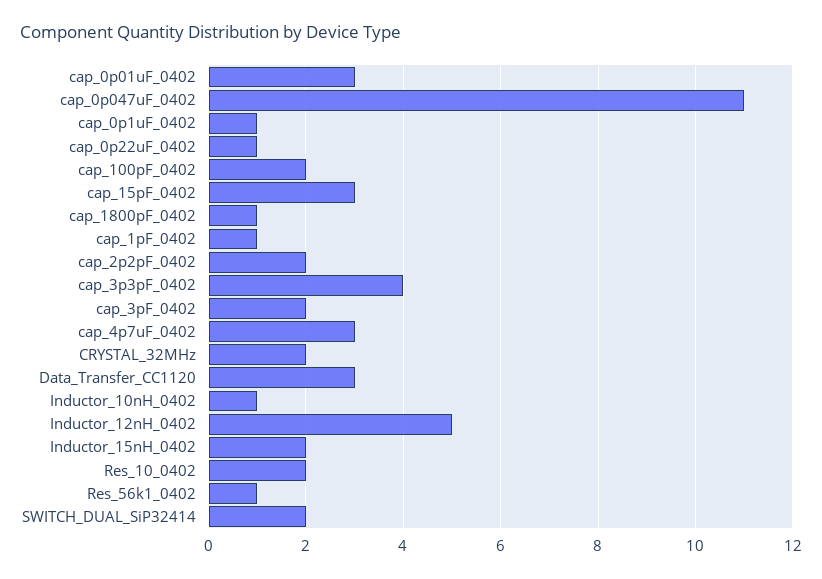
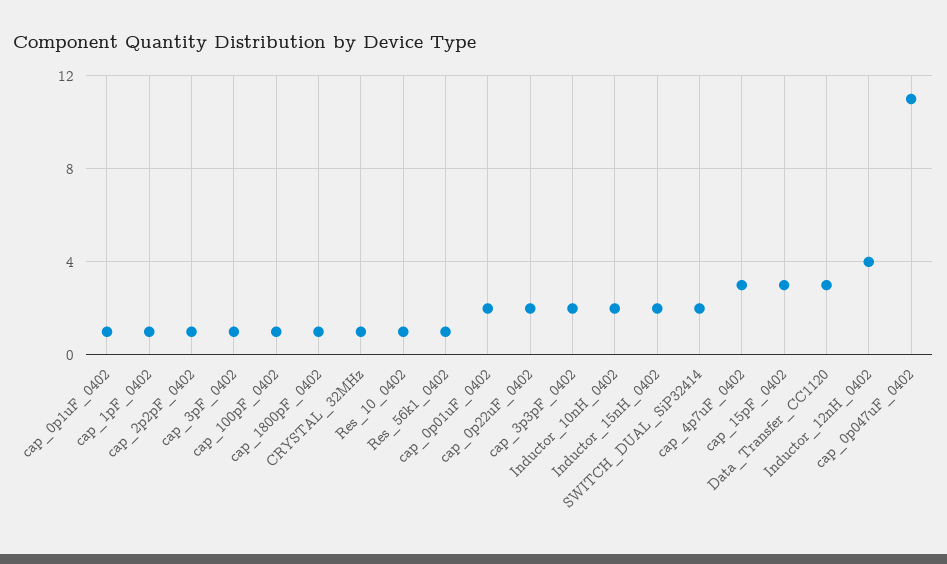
  {
-   "cap_0p01uF_0402": 3,
+   "cap_0p01uF_0402": 2,
    "cap_0p047uF_0402": 11,
    "cap_0p1uF_0402": 1,
-   "cap_0p22uF_0402": 1,
+   "cap_0p22uF_0402": 2,
-   "cap_100pF_0402": 2,
+   "cap_100pF_0402": 1,
    "cap_15pF_0402": 3,
    "cap_1800pF_0402": 1,
    "cap_1pF_0402": 1,
-   "cap_2p2pF_0402": 2,
+   "cap_2p2pF_0402": 1,
-   "cap_3p3pF_0402": 4,
+   "cap_3p3pF_0402": 2,
-   "cap_3pF_0402": 2,
+   "cap_3pF_0402": 1,
    "cap_4p7uF_0402": 3,
-   "CRYSTAL_32MHz": 2,
+   "CRYSTAL_32MHz": 1,
    "Data_Transfer_CC1120": 3,
-   "Inductor_10nH_0402": 1,
+   "Inductor_10nH_0402": 2,
-   "Inductor_12nH_0402": 5,
+   "Inductor_12nH_0402": 4,
    "Inductor_15nH_0402": 2,
-   "Res_10_0402": 2,
+   "Res_10_0402": 1,
    "Res_56k1_0402": 1,
    "SWITCH_DUAL_SiP32414": 2
  }

